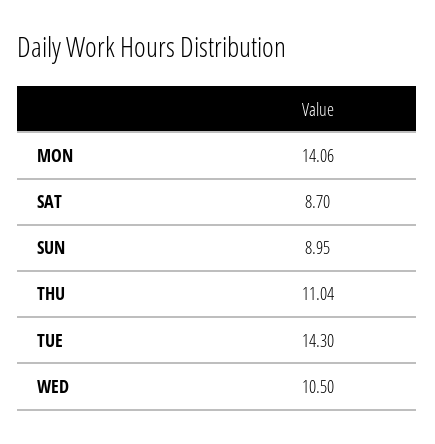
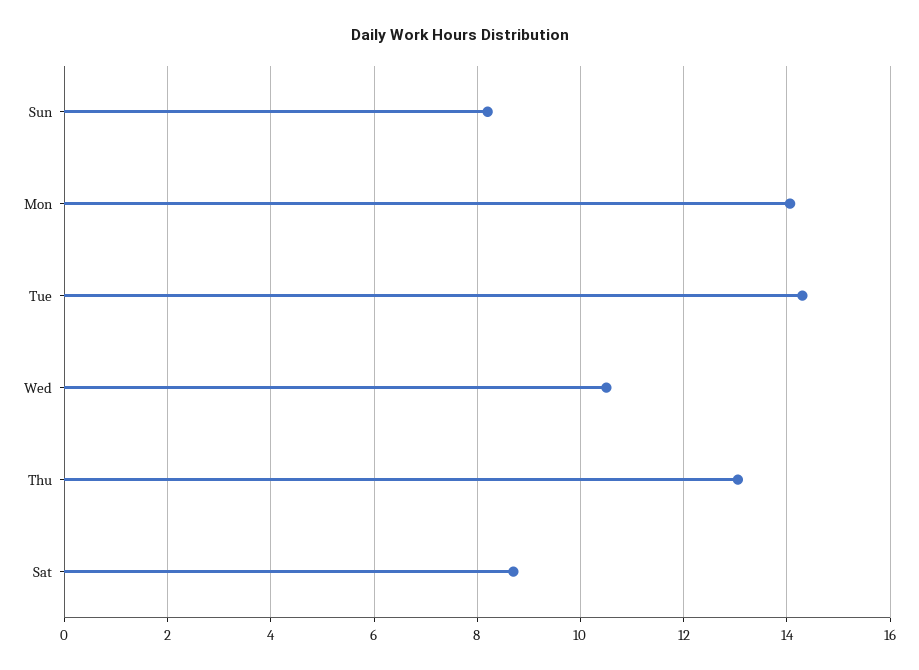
  {
    "MON": 14.06,
    "SAT": 8.7,
-   "SUN": 8.95,
+   "SUN": 8.2,
-   "THU": 11.04,
+   "THU": 13,
    "TUE": 14.3,
    "WED": 10.5
  }

